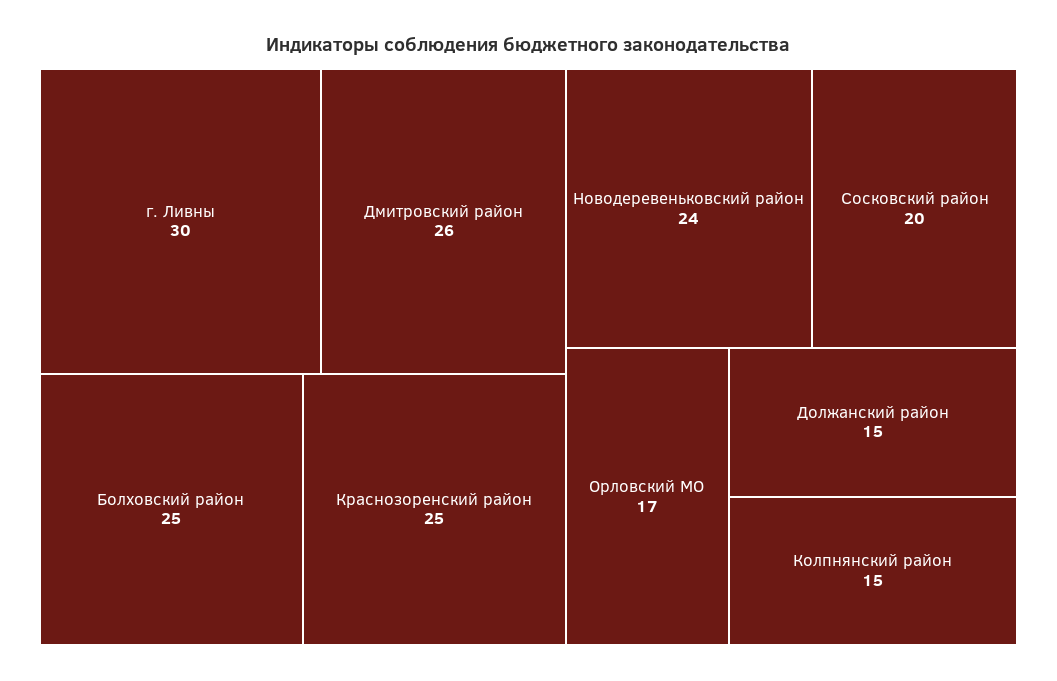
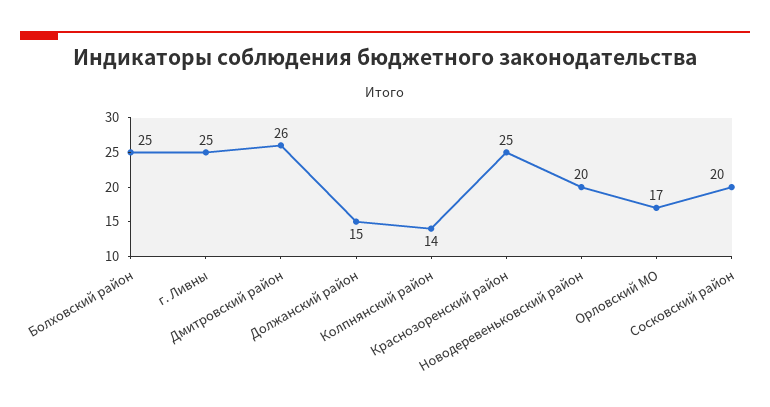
  {
-   "г. Ливны": 30,
+   "г. Ливны": 25,
    "Дмитровский район": 26,
    "Болховский район": 25,
    "Краснозоренский район": 25,
-   "Новодеревеньковский район": 24,
+   "Новодеревеньковский район": 20,
    "Сосковский район": 20,
    "Орловский МО": 17,
    "Должанский район": 15,
-   "Колпнянский район": 15
+   "Колпнянский район": 14
  }

